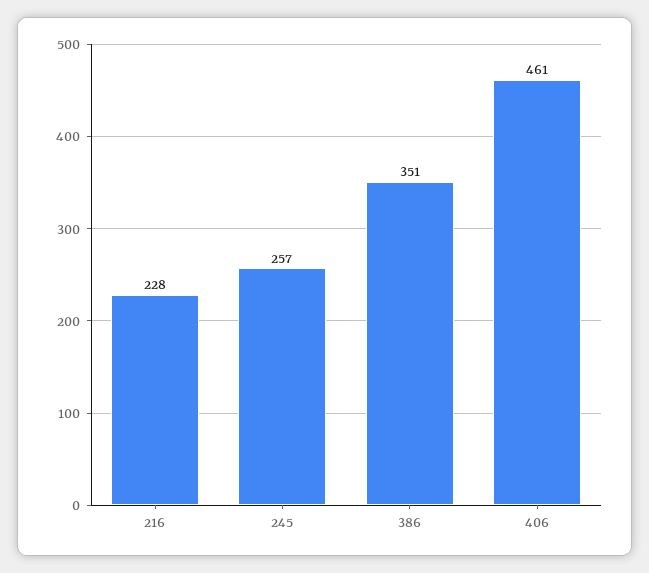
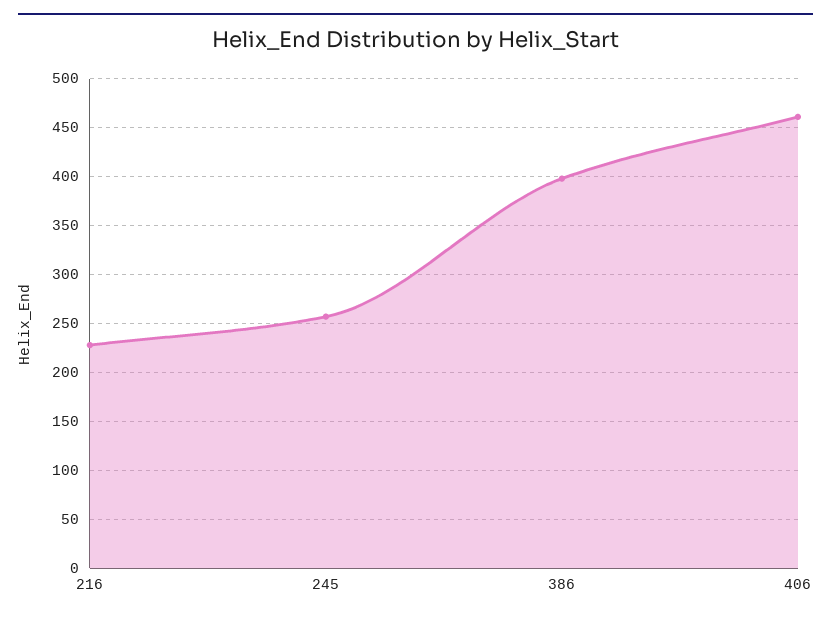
  {
    "216": 228,
    "245": 257,
-   "386": 351,
+   "386": 400,
    "406": 461
  }

